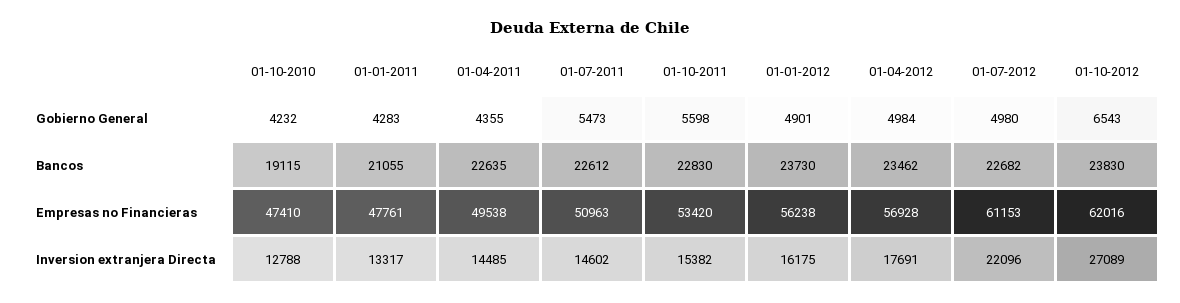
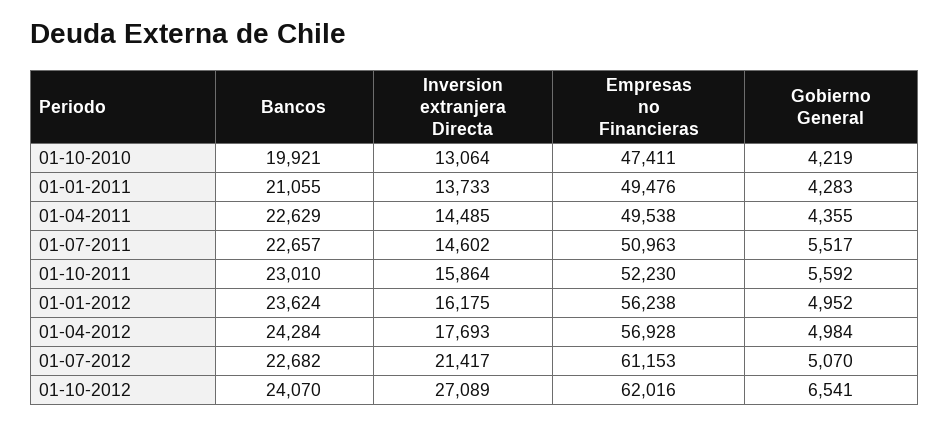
  {
    "01-10-2010": {
-     "Gobierno General": 4232,
+     "Gobierno General": 4219,
-     "Bancos": 19115,
+     "Bancos": 19921,
-     "Empresas no Financieras": 47410,
+     "Empresas no Financieras": 47411,
-     "Inversion extranjera Directa": 12788
+     "Inversion extranjera Directa": 13064
    },
    "01-01-2011": {
      "Gobierno General": 4283,
      "Bancos": 21055,
-     "Empresas no Financieras": 47761,
+     "Empresas no Financieras": 49476,
-     "Inversion extranjera Directa": 13317
+     "Inversion extranjera Directa": 13733
    },
    "01-04-2011": {
      "Gobierno General": 4355,
-     "Bancos": 22635,
+     "Bancos": 22629,
      "Empresas no Financieras": 49538,
      "Inversion extranjera Directa": 14485
    },
    "01-07-2011": {
-     "Gobierno General": 5473,
+     "Gobierno General": 5517,
-     "Bancos": 22612,
+     "Bancos": 22657,
      "Empresas no Financieras": 50963,
      "Inversion extranjera Directa": 14602
    },
    "01-10-2011": {
-     "Gobierno General": 5598,
+     "Gobierno General": 5592,
-     "Bancos": 22830,
+     "Bancos": 23010,
-     "Empresas no Financieras": 53420,
+     "Empresas no Financieras": 52230,
-     "Inversion extranjera Directa": 15382
+     "Inversion extranjera Directa": 15864
    },
    "01-01-2012": {
-     "Gobierno General": 4901,
+     "Gobierno General": 4952,
-     "Bancos": 23730,
+     "Bancos": 23624,
      "Empresas no Financieras": 56238,
      "Inversion extranjera Directa": 16175
    },
    "01-04-2012": {
      "Gobierno General": 4984,
-     "Bancos": 23462,
+     "Bancos": 24284,
      "Empresas no Financieras": 56928,
-     "Inversion extranjera Directa": 17691
+     "Inversion extranjera Directa": 17693
    },
    "01-07-2012": {
-     "Gobierno General": 4980,
+     "Gobierno General": 5070,
      "Bancos": 22682,
      "Empresas no Financieras": 61153,
-     "Inversion extranjera Directa": 22096
+     "Inversion extranjera Directa": 21417
    },
    "01-10-2012": {
-     "Gobierno General": 6543,
+     "Gobierno General": 6541,
-     "Bancos": 23830,
+     "Bancos": 24070,
      "Empresas no Financieras": 62016,
      "Inversion extranjera Directa": 27089
    }
  }

